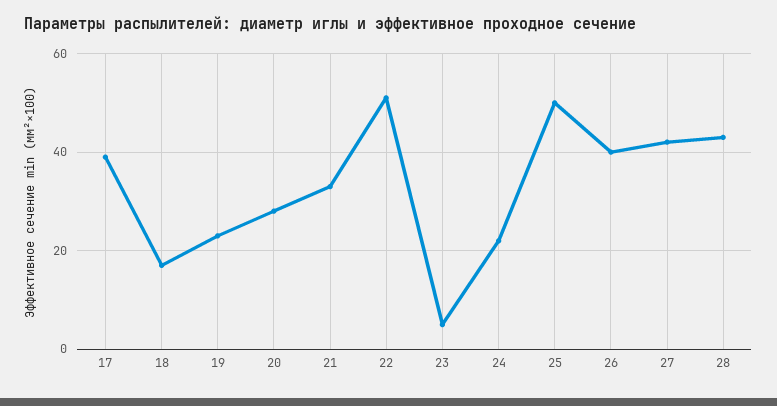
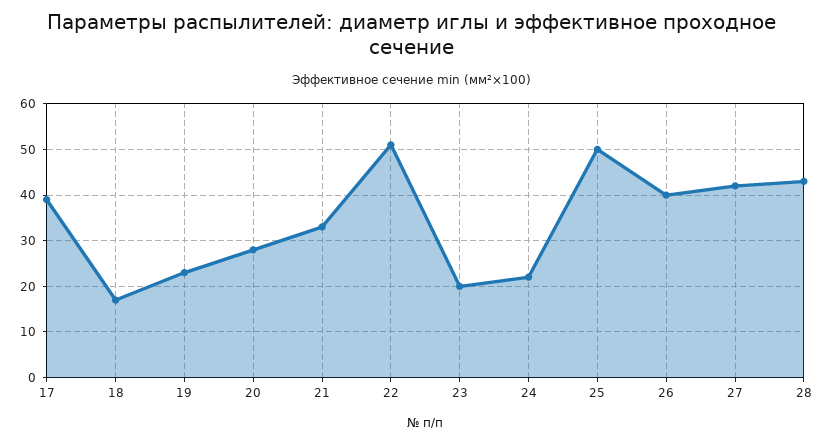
  {
    "17": 40,
    "18": 15,
    "19": 25,
    "20": 30,
    "21": 35,
    "22": 50,
-   "23": 5,
+   "23": 20,
    "24": 20,
    "25": 50,
    "26": 40,
    "27": 40,
    "28": 45
  }

